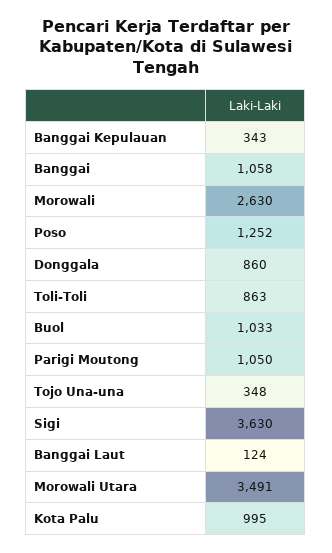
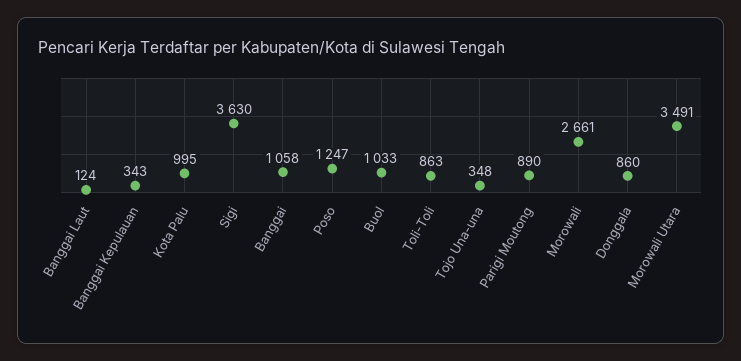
  {
    "Banggai Kepulauan": 343,
    "Banggai": 1058,
-   "Morowali": 2630,
+   "Morowali": 2661,
-   "Poso": 1252,
+   "Poso": 1247,
    "Donggala": 860,
    "Toli-Toli": 863,
    "Buol": 1033,
-   "Parigi Moutong": 1050,
+   "Parigi Moutong": 890,
    "Tojo Una-una": 348,
    "Sigi": 3630,
    "Banggai Laut": 124,
    "Morowali Utara": 3491,
    "Kota Palu": 995
  }

